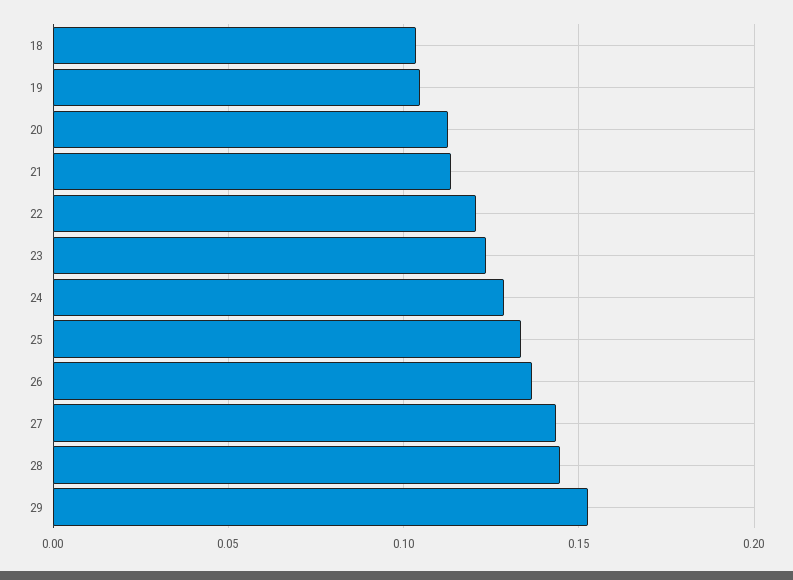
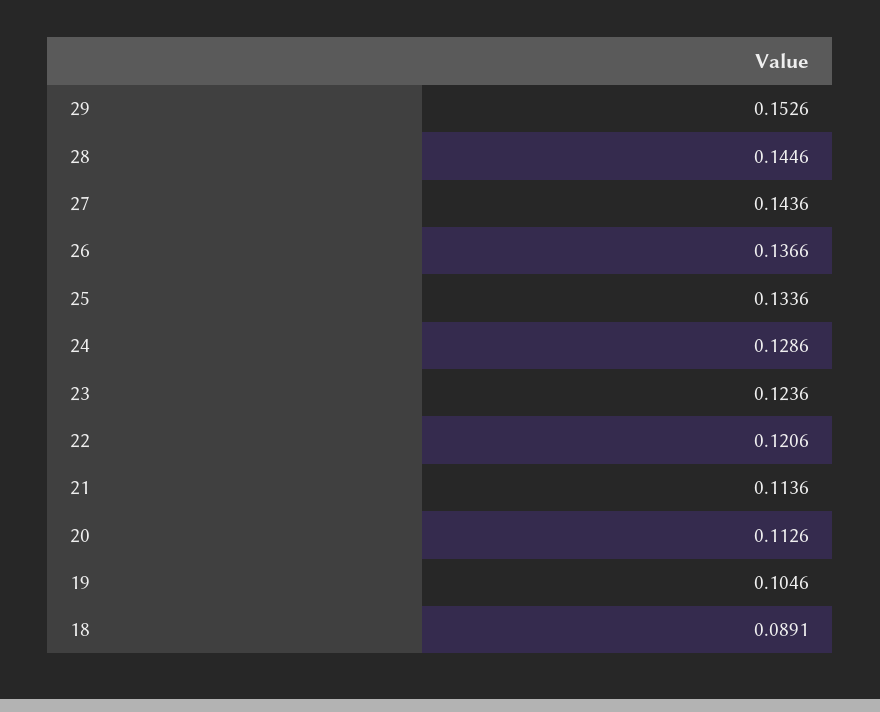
  {
-   "18": 0.105,
+   "18": 0.0891,
    "19": 0.1046,
    "20": 0.1126,
    "21": 0.1136,
    "22": 0.1206,
    "23": 0.1236,
    "24": 0.1286,
    "25": 0.1336,
    "26": 0.1366,
    "27": 0.1436,
    "28": 0.1446,
    "29": 0.1526
  }

